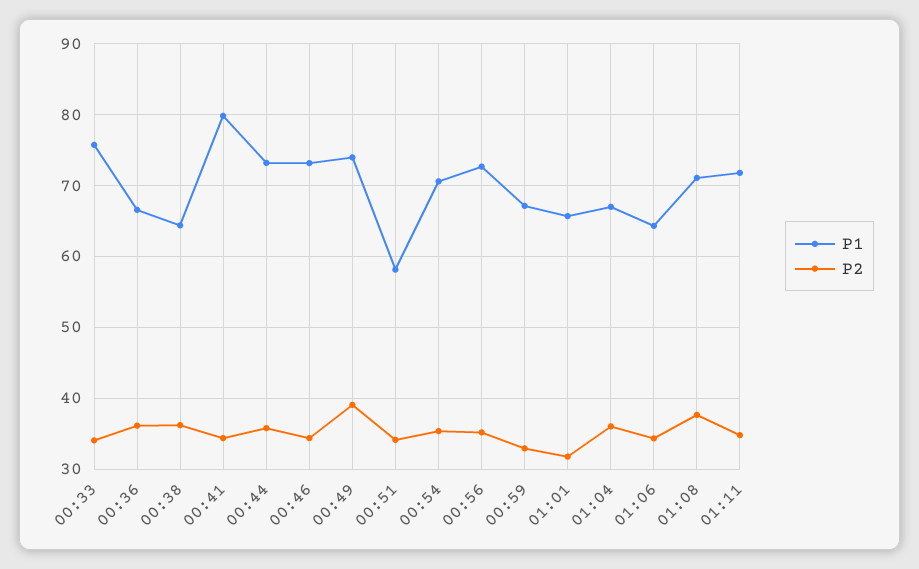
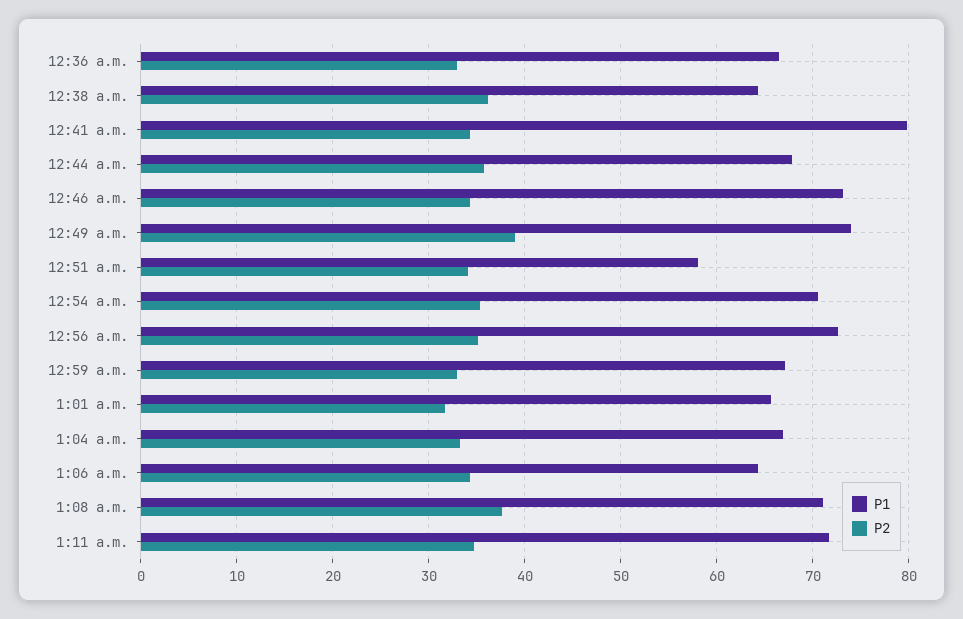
  {
    "P1": {
-     "00:33": 76,
      "00:36": 67,
      "00:38": 64,
      "00:41": 80,
-     "00:44": 73,
+     "00:44": 68,
      "00:46": 73,
      "00:49": 74,
      "00:51": 58,
      "00:54": 71,
      "00:56": 73,
      "00:59": 67,
      "01:01": 66,
      "01:04": 67,
      "01:06": 64,
      "01:08": 71,
      "01:11": 72
    },
    "P2": {
-     "00:33": 34,
-     "00:36": 36,
+     "00:36": 33,
      "00:38": 36,
      "00:41": 34,
      "00:44": 36,
      "00:46": 34,
      "00:49": 39,
      "00:51": 34,
      "00:54": 35,
      "00:56": 35,
      "00:59": 33,
      "01:01": 32,
-     "01:04": 36,
+     "01:04": 33,
      "01:06": 34,
      "01:08": 38,
      "01:11": 35
    }
  }

